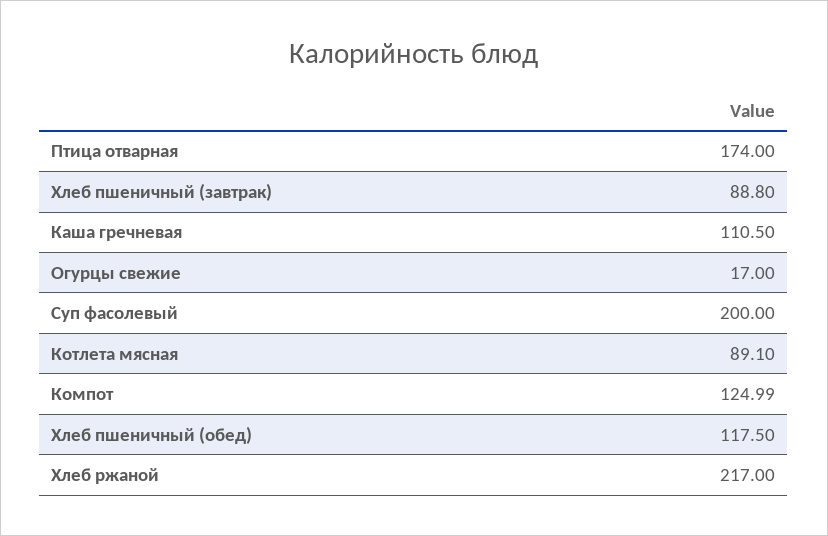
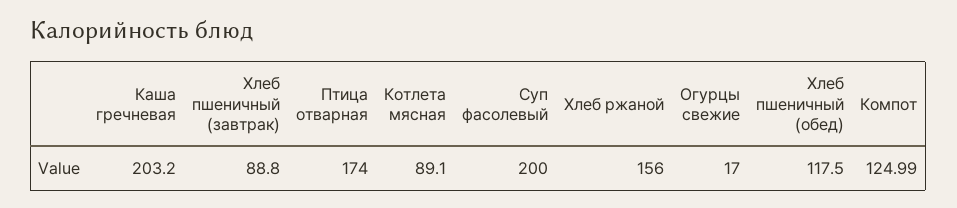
  {
    "Птица отварная": 174,
    "Хлеб пшеничный (завтрак)": 88.8,
-   "Каша гречневая": 110.5,
+   "Каша гречневая": 203.2,
    "Огурцы свежие": 17,
    "Суп фасолевый": 200,
    "Котлета мясная": 89.1,
    "Компот": 124.99,
    "Хлеб пшеничный (обед)": 117.5,
-   "Хлеб ржаной": 217
+   "Хлеб ржаной": 156
  }

